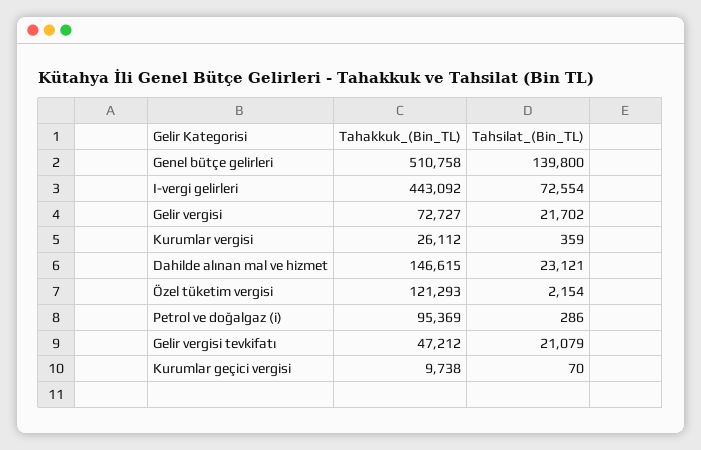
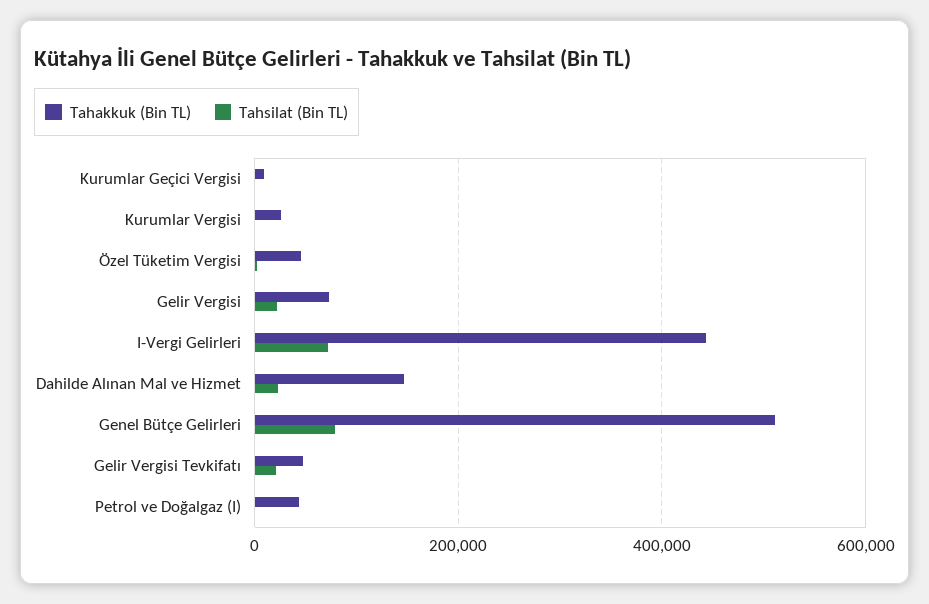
  {
    "Tahakkuk_(Bin_TL)": {
      "Genel bütçe gelirleri": 510758,
      "I-vergi gelirleri": 443092,
      "Gelir vergisi": 72727,
      "Kurumlar vergisi": 26112,
      "Dahilde alınan mal ve hizmet": 146615,
-     "Özel tüketim vergisi": 121293,
+     "Özel tüketim vergisi": 40000,
-     "Petrol ve doğalgaz (i)": 95369,
+     "Petrol ve doğalgaz (i)": 40000,
      "Gelir vergisi tevkifatı": 47212,
      "Kurumlar geçici vergisi": 9738
    },
    "Tahsilat_(Bin_TL)": {
-     "Genel bütçe gelirleri": 139800,
+     "Genel bütçe gelirleri": 80000,
      "I-vergi gelirleri": 72554,
      "Gelir vergisi": 21702,
      "Kurumlar vergisi": 359,
      "Dahilde alınan mal ve hizmet": 23121,
      "Özel tüketim vergisi": 2154,
      "Petrol ve doğalgaz (i)": 286,
      "Gelir vergisi tevkifatı": 21079,
      "Kurumlar geçici vergisi": 70
    }
  }

